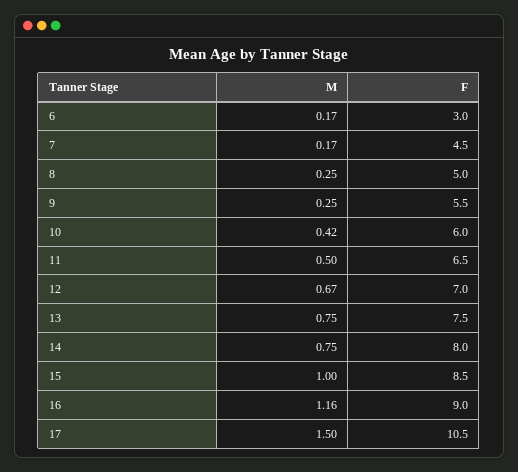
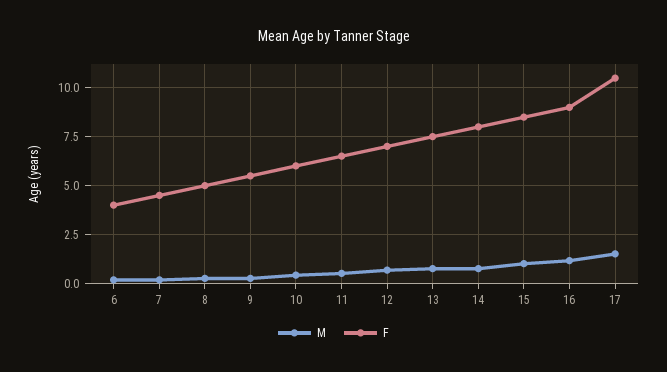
  {
    "M": {
      "6": 0.17,
      "7": 0.17,
      "8": 0.25,
      "9": 0.25,
      "10": 0.42,
      "11": 0.5,
      "12": 0.67,
      "13": 0.75,
      "14": 0.75,
      "15": 1,
      "16": 1.16,
      "17": 1.5
    },
    "F": {
-     "6": 3,
+     "6": 4,
      "7": 4.5,
      "8": 5,
      "9": 5.5,
      "10": 6,
      "11": 6.5,
      "12": 7,
      "13": 7.5,
      "14": 8,
      "15": 8.5,
      "16": 9,
      "17": 10.5
    }
  }

